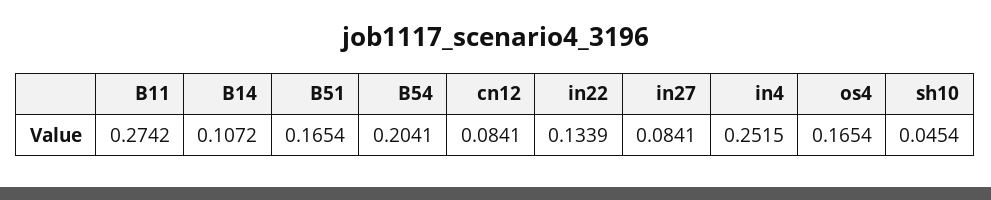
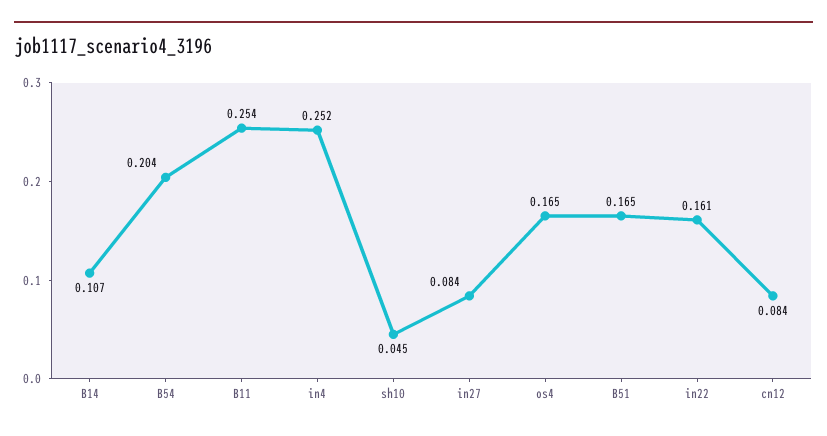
  {
-   "B11": 0.2742,
+   "B11": 0.254,
    "B14": 0.1072,
    "B51": 0.1654,
    "B54": 0.2041,
    "cn12": 0.0841,
-   "in22": 0.1339,
+   "in22": 0.161,
    "in27": 0.0841,
    "in4": 0.2515,
    "os4": 0.1654,
    "sh10": 0.0454
  }

